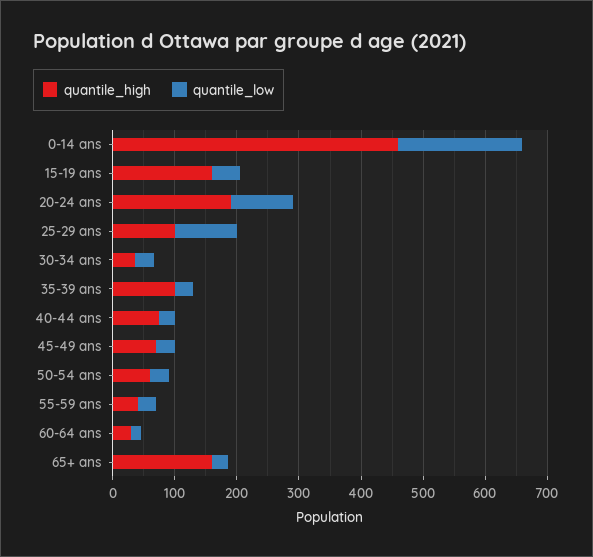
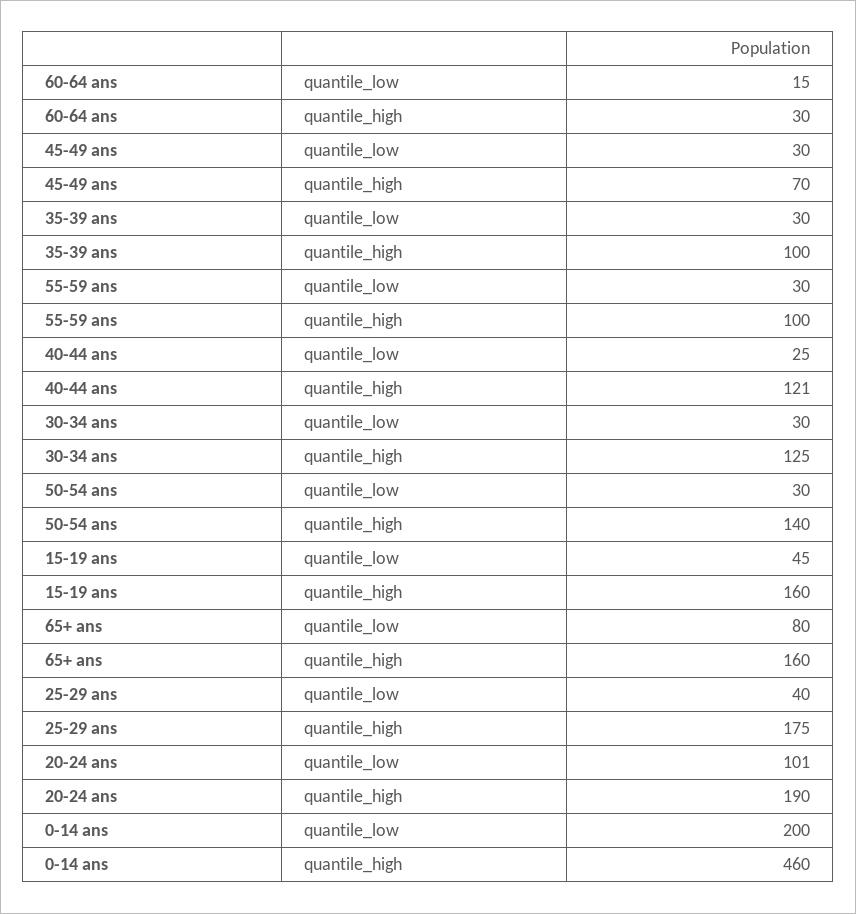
  {
    "quantile_high": {
      "0-14 ans": 460,
      "15-19 ans": 160,
      "20-24 ans": 190,
-     "25-29 ans": 100,
+     "25-29 ans": 175,
-     "30-34 ans": 40,
+     "30-34 ans": 125,
      "35-39 ans": 100,
-     "40-44 ans": 80,
+     "40-44 ans": 121,
      "45-49 ans": 70,
-     "50-54 ans": 60,
+     "50-54 ans": 140,
-     "55-59 ans": 40,
+     "55-59 ans": 100,
      "60-64 ans": 30,
      "65+ ans": 160
    },
    "quantile_low": {
      "0-14 ans": 200,
      "15-19 ans": 45,
      "20-24 ans": 101,
-     "25-29 ans": 100,
+     "25-29 ans": 40,
      "30-34 ans": 30,
      "35-39 ans": 30,
      "40-44 ans": 25,
      "45-49 ans": 30,
      "50-54 ans": 30,
      "55-59 ans": 30,
      "60-64 ans": 15,
-     "65+ ans": 20
+     "65+ ans": 80
    }
  }

